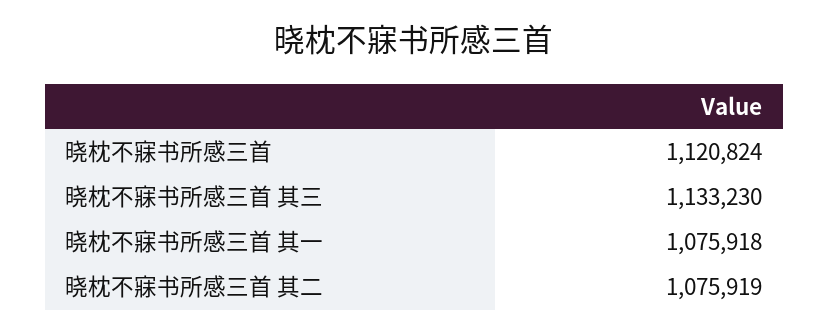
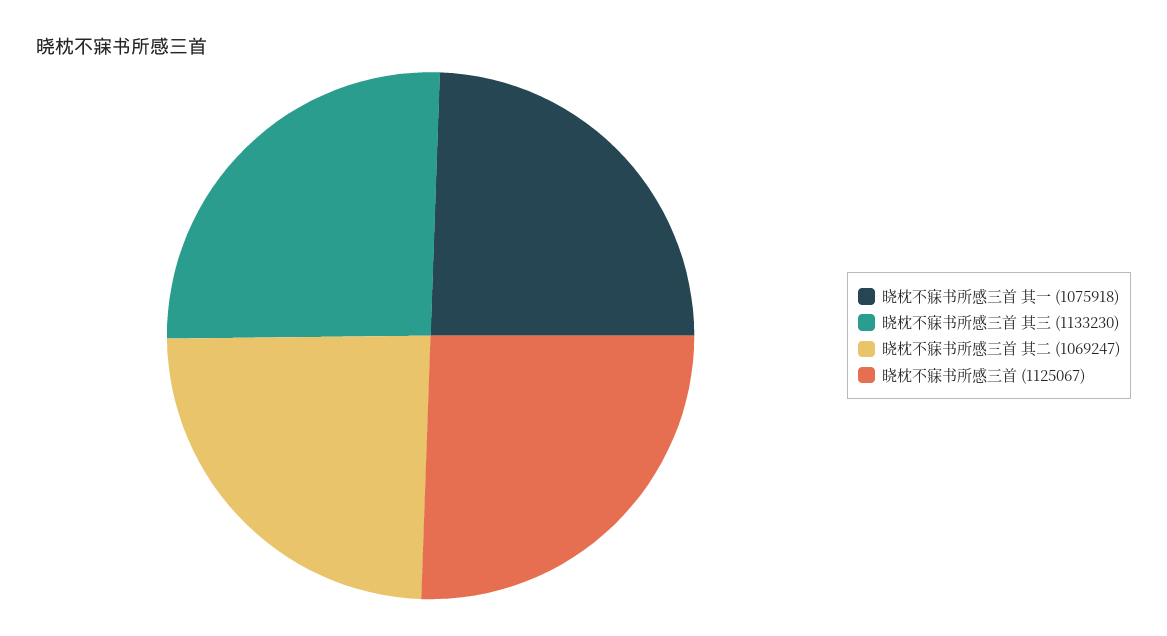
  {
-   "晓枕不寐书所感三首": 1120824,
+   "晓枕不寐书所感三首": 1125067,
    "晓枕不寐书所感三首 其三": 1133230,
    "晓枕不寐书所感三首 其一": 1075918,
-   "晓枕不寐书所感三首 其二": 1075919
+   "晓枕不寐书所感三首 其二": 1069247
  }

